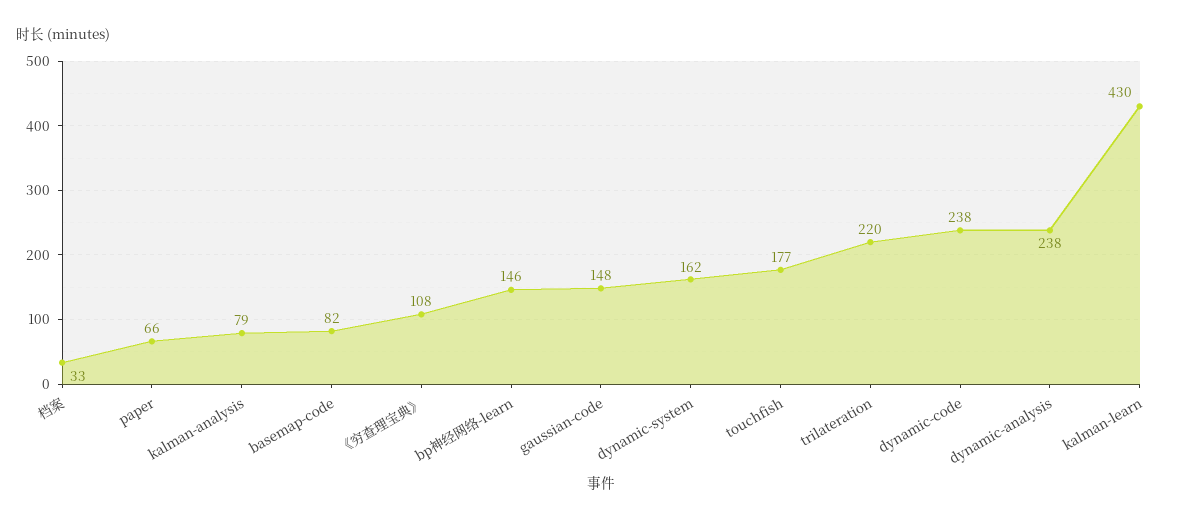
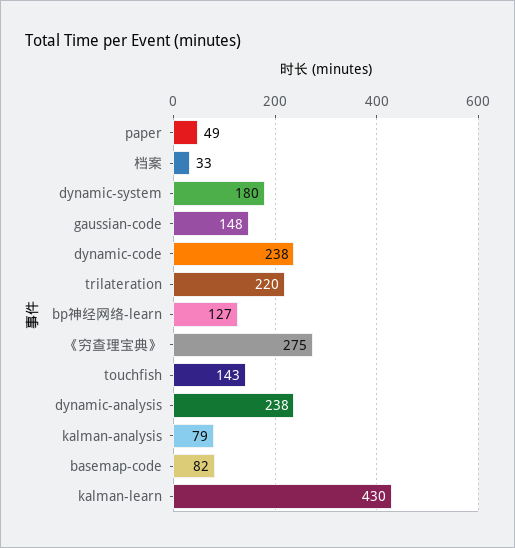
  {
    "档案": 33,
-   "paper": 66,
+   "paper": 49,
    "kalman-analysis": 79,
    "basemap-code": 82,
-   "《穷查理宝典》": 108,
+   "《穷查理宝典》": 275,
-   "bp神经网络-learn": 146,
+   "bp神经网络-learn": 127,
    "gaussian-code": 148,
-   "dynamic-system": 162,
+   "dynamic-system": 180,
-   "touchfish": 177,
+   "touchfish": 143,
    "trilateration": 220,
    "dynamic-code": 238,
    "dynamic-analysis": 238,
    "kalman-learn": 430
  }

